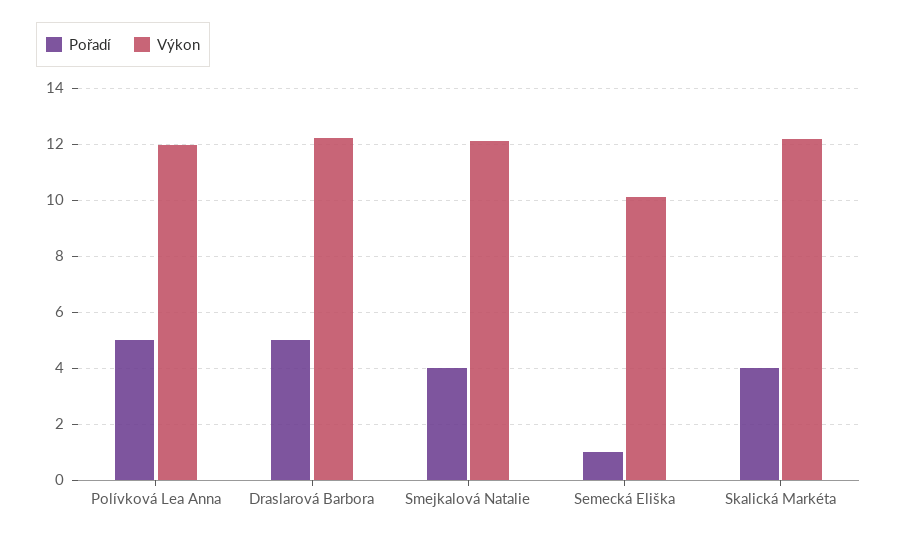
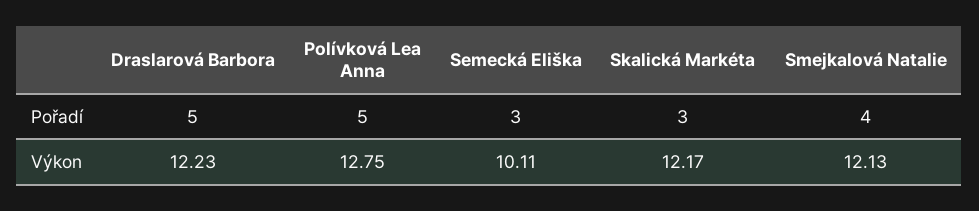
  {
    "Pořadí": {
      "Polívková Lea Anna": 5,
      "Draslarová Barbora": 5,
      "Smejkalová Natalie": 4,
-     "Semecká Eliška": 1,
+     "Semecká Eliška": 3,
-     "Skalická Markéta": 4
+     "Skalická Markéta": 3
    },
    "Výkon": {
-     "Polívková Lea Anna": 12,
+     "Polívková Lea Anna": 12.75,
      "Draslarová Barbora": 12.23,
      "Smejkalová Natalie": 12.13,
      "Semecká Eliška": 10.11,
      "Skalická Markéta": 12.17
    }
  }

